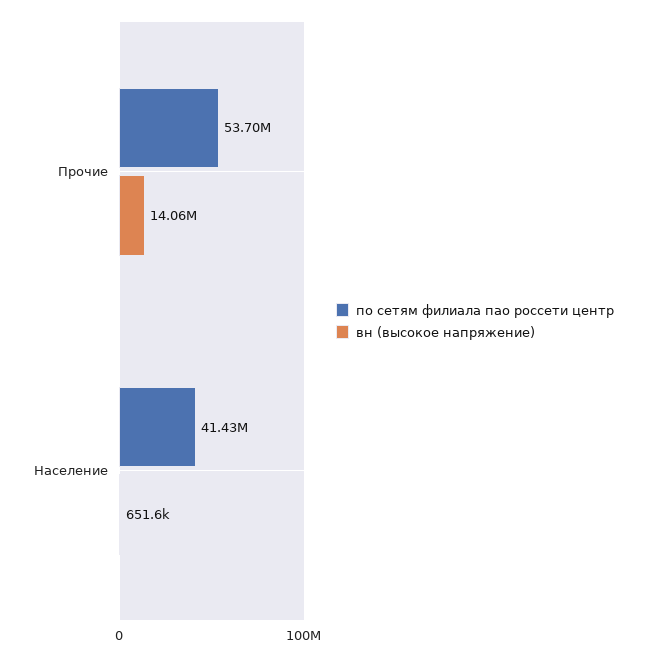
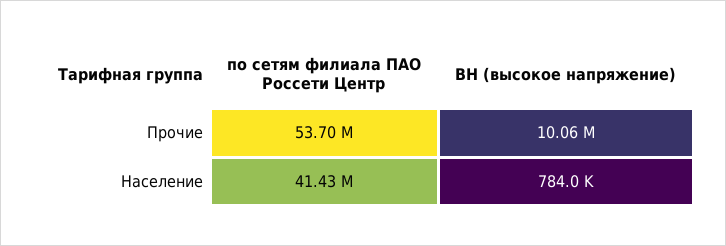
  {
    "по сетям филиала пао россети центр": {
      "Прочие": 53700000,
      "Население": 41430000
    },
    "вн (высокое напряжение)": {
-     "Прочие": 14060000,
+     "Прочие": 10060000,
-     "Население": 651600
+     "Население": 784000
    }
  }

